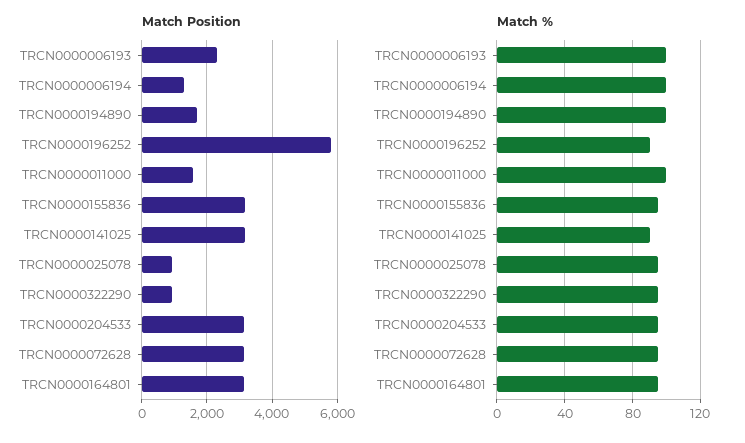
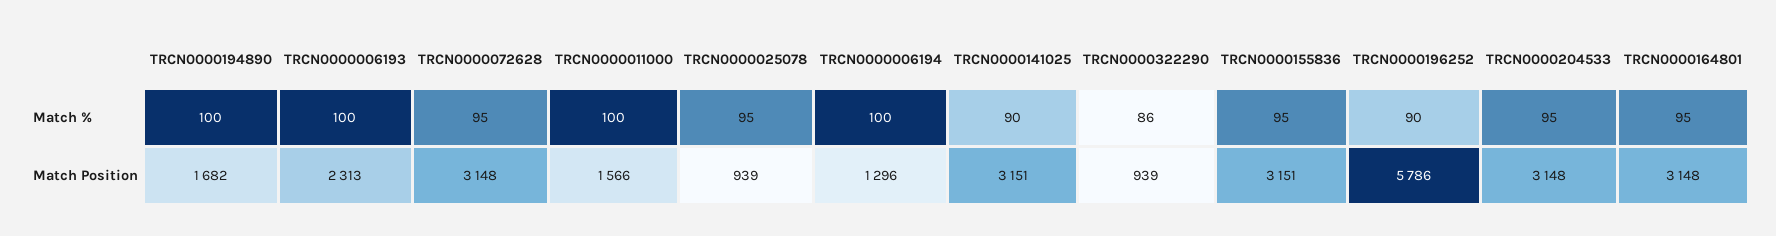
  {
    "Match Position": {
      "TRCN0000006193": 2313,
      "TRCN0000006194": 1296,
      "TRCN0000194890": 1682,
      "TRCN0000196252": 5786,
      "TRCN0000011000": 1566,
      "TRCN0000155836": 3151,
      "TRCN0000141025": 3151,
      "TRCN0000025078": 939,
      "TRCN0000322290": 939,
      "TRCN0000204533": 3148,
      "TRCN0000072628": 3148,
      "TRCN0000164801": 3148
    },
    "Match %": {
      "TRCN0000006193": 100,
      "TRCN0000006194": 100,
      "TRCN0000194890": 100,
      "TRCN0000196252": 90,
      "TRCN0000011000": 100,
      "TRCN0000155836": 95,
      "TRCN0000141025": 90,
      "TRCN0000025078": 95,
-     "TRCN0000322290": 95,
+     "TRCN0000322290": 86,
      "TRCN0000204533": 95,
      "TRCN0000072628": 95,
      "TRCN0000164801": 95
    }
  }

